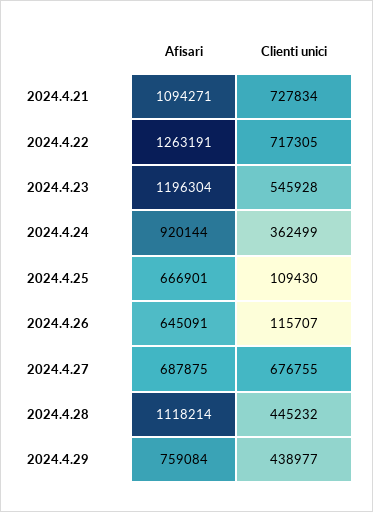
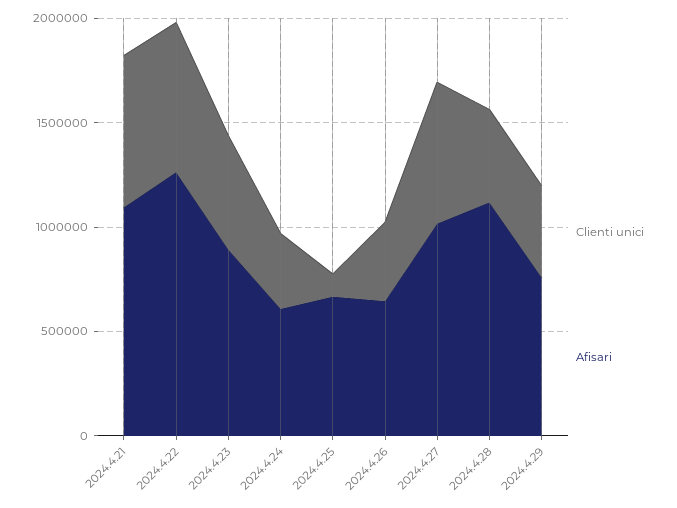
  {
    "Afisari": {
      "2024.4.21": 1094271,
      "2024.4.22": 1263191,
-     "2024.4.23": 1196304,
+     "2024.4.23": 900000,
-     "2024.4.24": 920144,
+     "2024.4.24": 600000,
      "2024.4.25": 666901,
      "2024.4.26": 645091,
-     "2024.4.27": 687875,
+     "2024.4.27": 1000000,
      "2024.4.28": 1118214,
      "2024.4.29": 759084
    },
    "Clienti unici": {
      "2024.4.21": 727834,
      "2024.4.22": 717305,
      "2024.4.23": 545928,
      "2024.4.24": 362499,
      "2024.4.25": 109430,
-     "2024.4.26": 115707,
+     "2024.4.26": 400000,
      "2024.4.27": 676755,
      "2024.4.28": 445232,
      "2024.4.29": 438977
    }
  }

